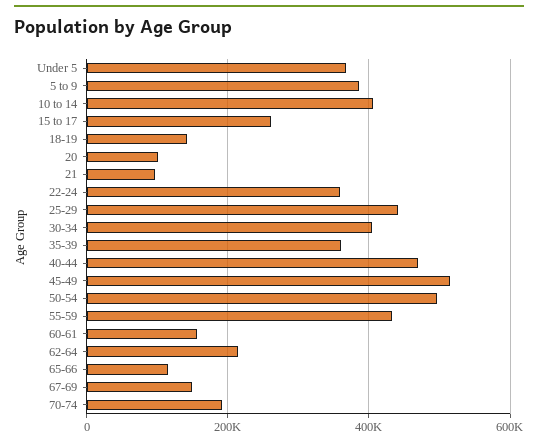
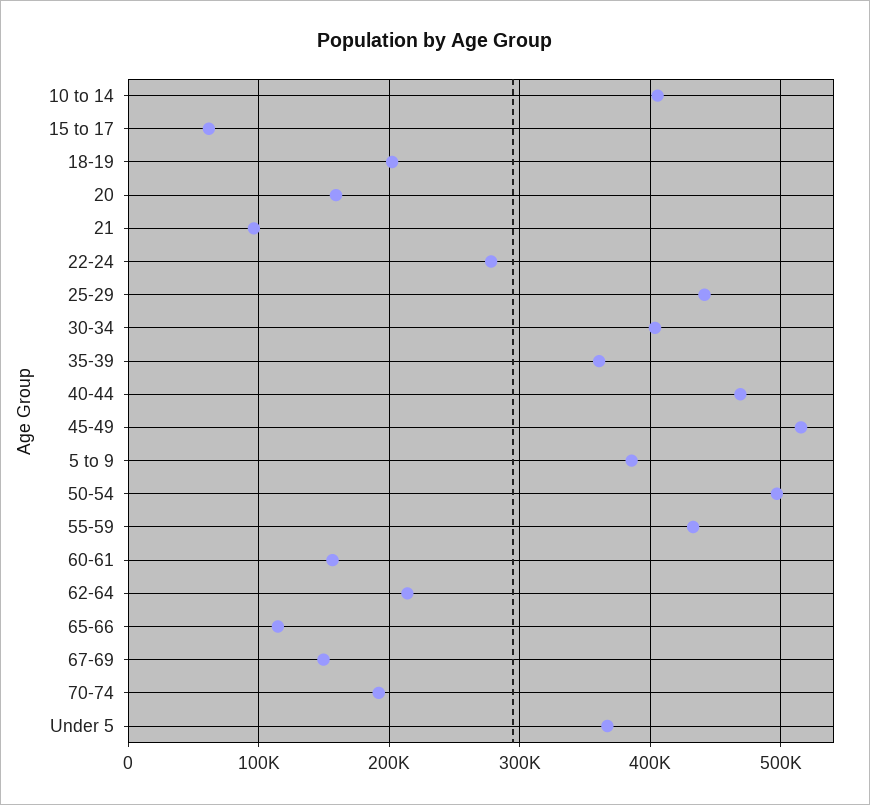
  {
    "Under 5": 370000,
    "5 to 9": 390000,
    "10 to 14": 410000,
-   "15 to 17": 260000,
+   "15 to 17": 60000,
-   "18-19": 140000,
+   "18-19": 200000,
-   "20": 100000,
+   "20": 160000,
    "21": 100000,
-   "22-24": 360000,
+   "22-24": 280000,
    "25-29": 440000,
    "30-34": 400000,
    "35-39": 360000,
    "40-44": 470000,
    "45-49": 520000,
    "50-54": 500000,
    "55-59": 430000,
    "60-61": 160000,
    "62-64": 210000,
    "65-66": 110000,
    "67-69": 150000,
    "70-74": 190000
  }

